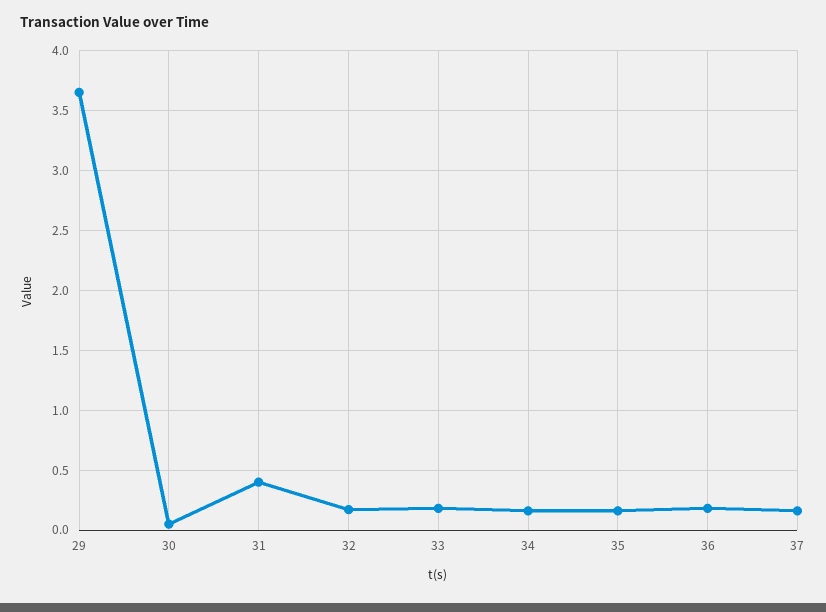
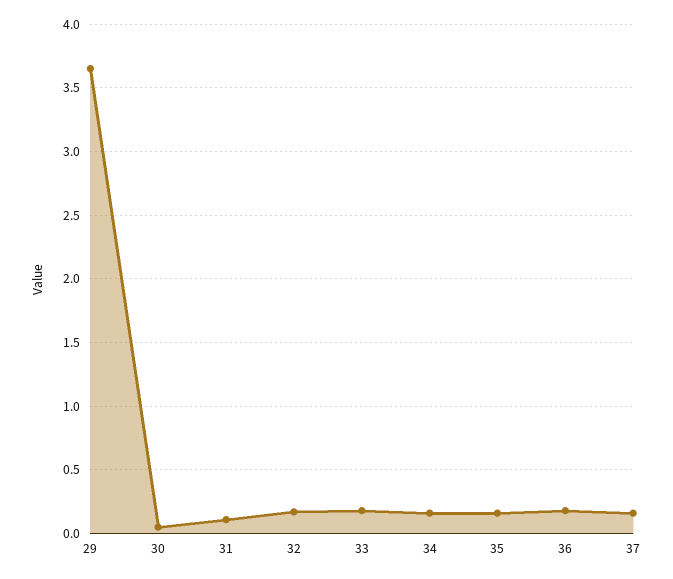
  {
    "29": 3.65,
    "30": 0.05,
-   "31": 0.4,
+   "31": 0.1,
    "32": 0.15,
    "33": 0.2,
    "34": 0.15,
    "35": 0.15,
    "36": 0.2,
    "37": 0.15
  }

